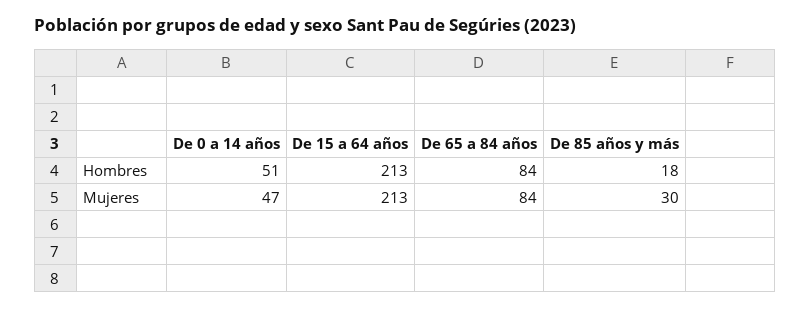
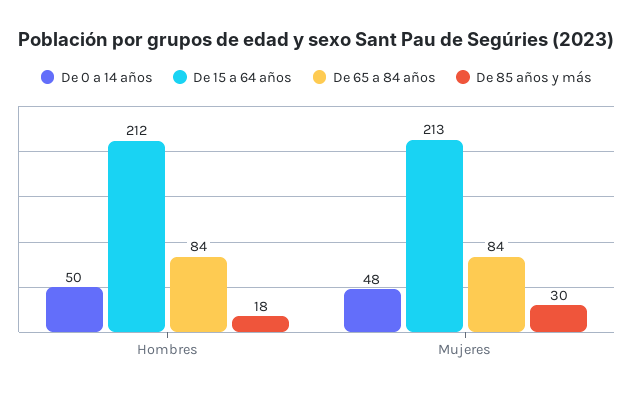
  {
    "De 0 a 14 años": {
-     "Hombres": 51,
+     "Hombres": 50,
-     "Mujeres": 47
+     "Mujeres": 48
    },
    "De 15 a 64 años": {
-     "Hombres": 213,
+     "Hombres": 212,
      "Mujeres": 213
    },
    "De 65 a 84 años": {
      "Hombres": 84,
      "Mujeres": 84
    },
    "De 85 años y más": {
      "Hombres": 18,
      "Mujeres": 30
    }
  }

